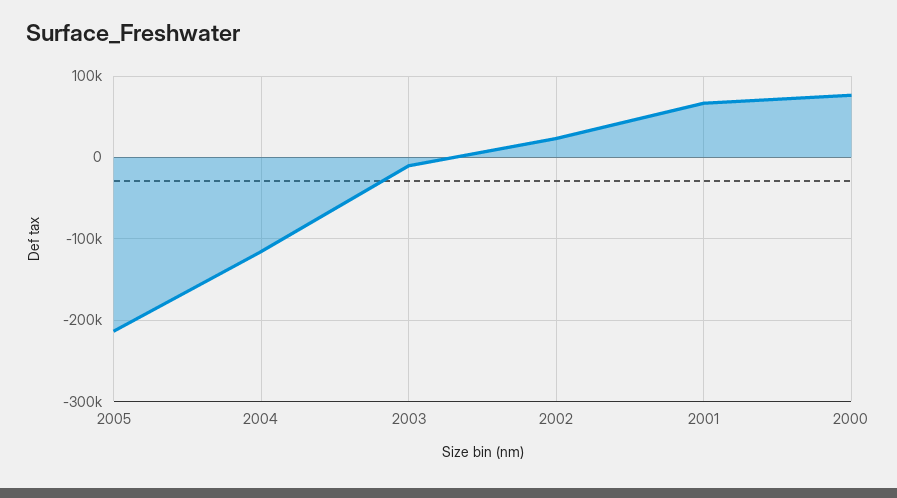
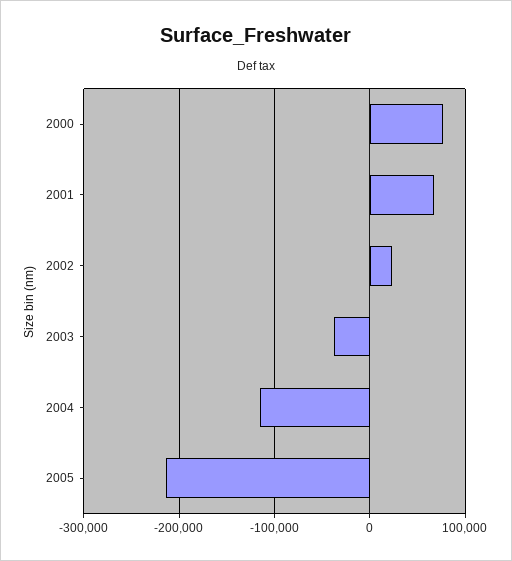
  {
    "2005": -210000,
    "2004": -120000,
-   "2003": -10000,
+   "2003": -40000,
    "2002": 20000,
    "2001": 70000,
    "2000": 80000
  }

